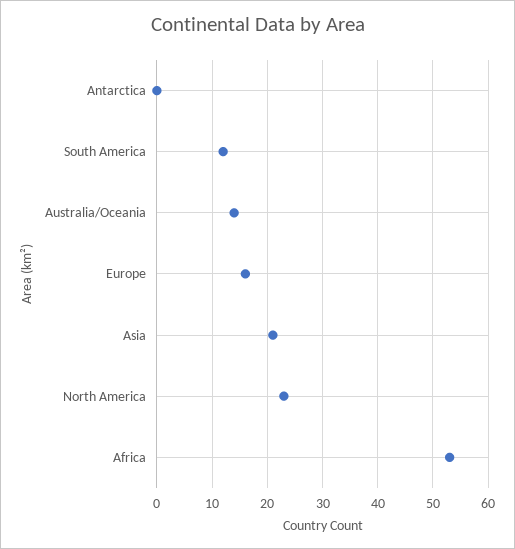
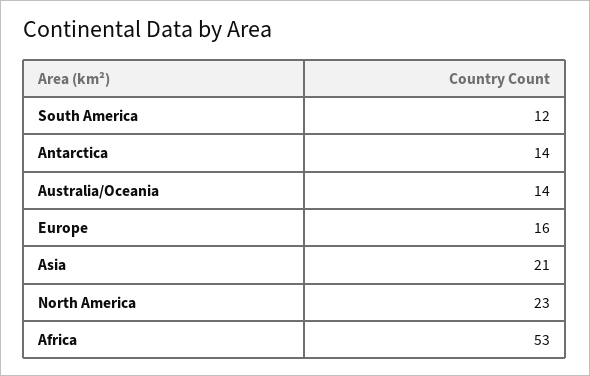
  {
-   "Antarctica": 0,
+   "Antarctica": 14,
    "South America": 12,
    "Australia/Oceania": 14,
    "Europe": 16,
    "Asia": 21,
    "North America": 23,
    "Africa": 53
  }

